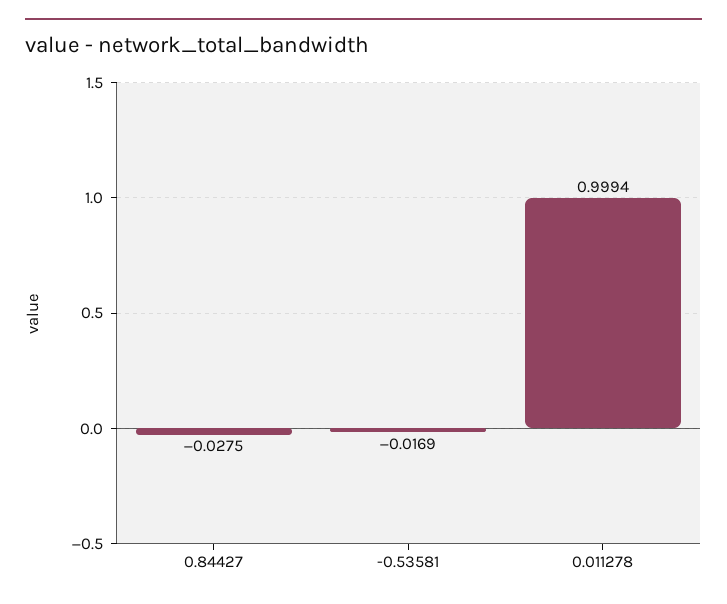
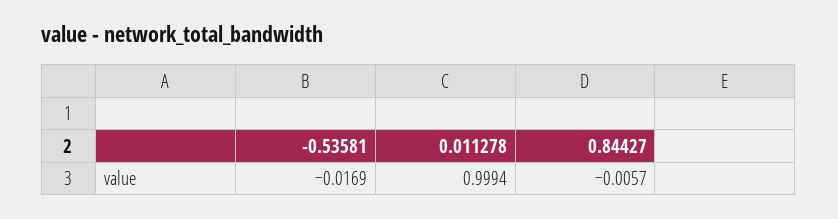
  {
-   "0.84427": -0.0275,
+   "0.84427": -0.0057,
    "-0.53581": -0.0169,
    "0.011278": 0.9994
  }

